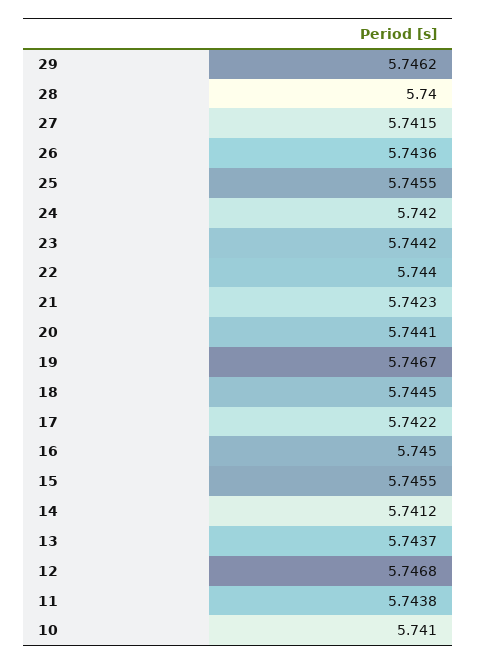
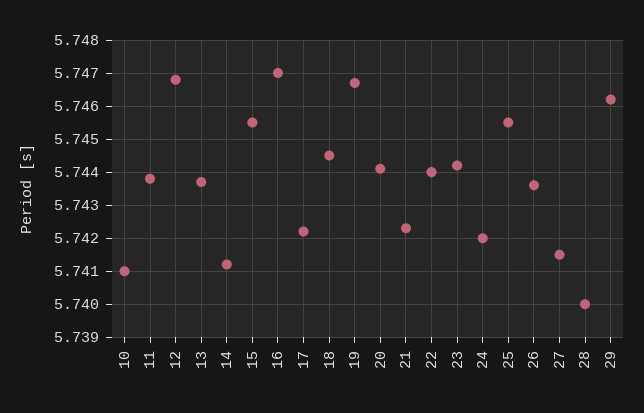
  {
    "29": 5.7462,
    "28": 5.74,
    "27": 5.7415,
    "26": 5.7436,
    "25": 5.7455,
    "24": 5.742,
    "23": 5.7442,
    "22": 5.744,
    "21": 5.7423,
    "20": 5.7441,
    "19": 5.7467,
    "18": 5.7445,
    "17": 5.7422,
-   "16": 5.745,
+   "16": 5.747,
    "15": 5.7455,
    "14": 5.7412,
    "13": 5.7437,
    "12": 5.7468,
    "11": 5.7438,
    "10": 5.741
  }

